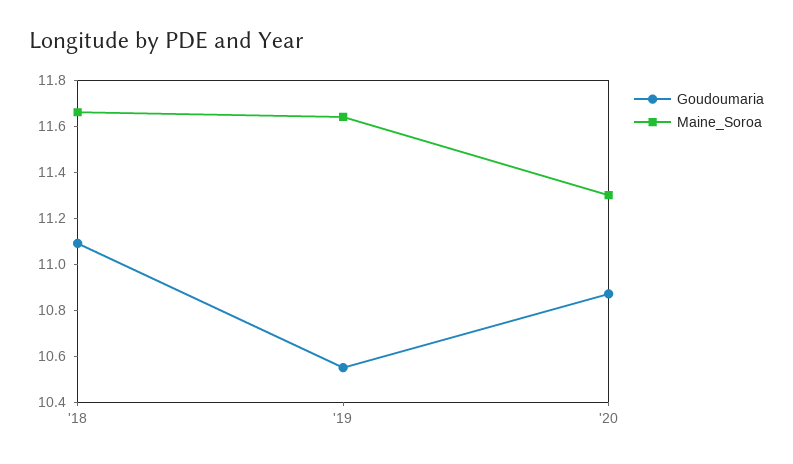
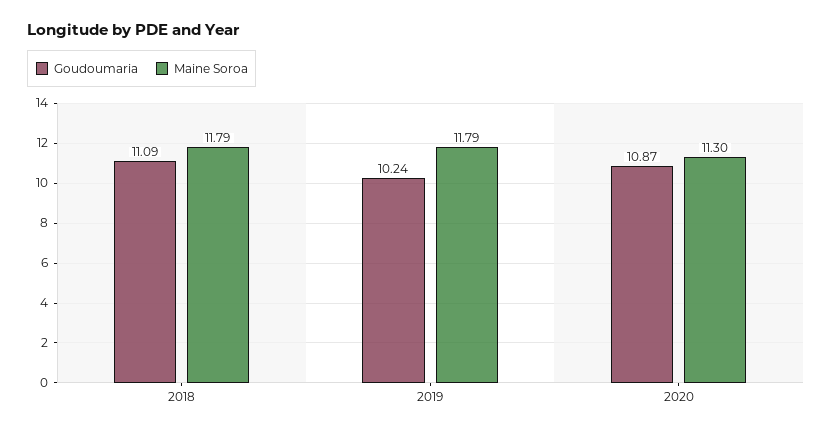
  {
    "Goudoumaria": {
      "'18": 11.09,
-     "'19": 10.55,
+     "'19": 10.24,
      "'20": 10.87
    },
    "Maine_Soroa": {
-     "'18": 11.65,
+     "'18": 11.79,
-     "'19": 11.65,
+     "'19": 11.79,
      "'20": 11.3
    }
  }

